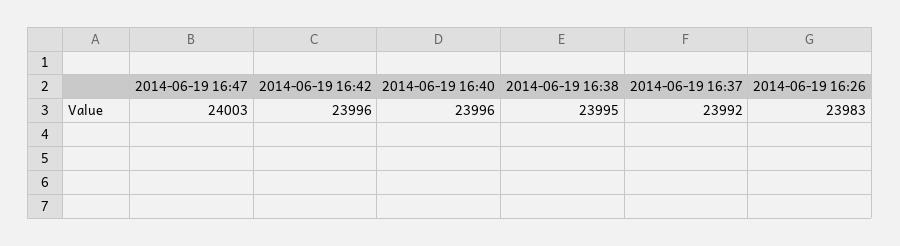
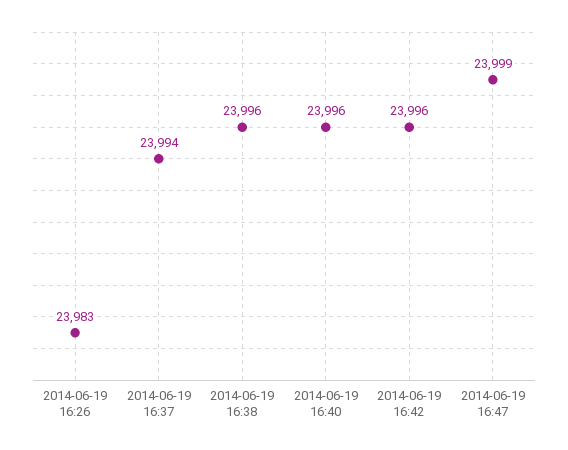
  {
-   "2014-06-19 16:47": 24003,
+   "2014-06-19 16:47": 23999,
    "2014-06-19 16:42": 23996,
    "2014-06-19 16:40": 23996,
-   "2014-06-19 16:38": 23995,
+   "2014-06-19 16:38": 23996,
-   "2014-06-19 16:37": 23992,
+   "2014-06-19 16:37": 23994,
    "2014-06-19 16:26": 23983
  }

